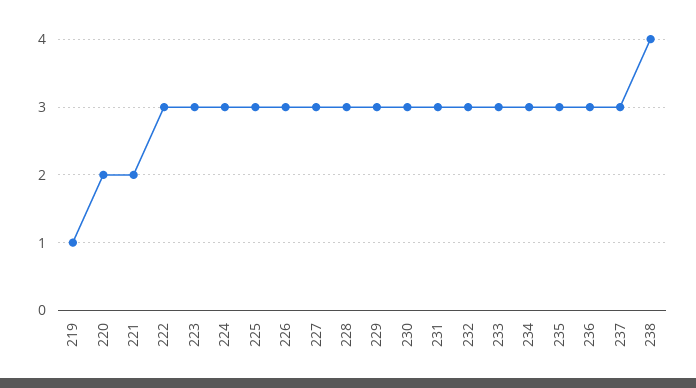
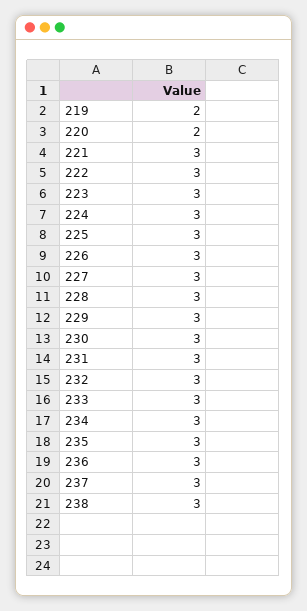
  {
-   "219": 1,
+   "219": 2,
    "220": 2,
-   "221": 2,
+   "221": 3,
    "222": 3,
    "223": 3,
    "224": 3,
    "225": 3,
    "226": 3,
    "227": 3,
    "228": 3,
    "229": 3,
    "230": 3,
    "231": 3,
    "232": 3,
    "233": 3,
    "234": 3,
    "235": 3,
    "236": 3,
    "237": 3,
-   "238": 4
+   "238": 3
  }

